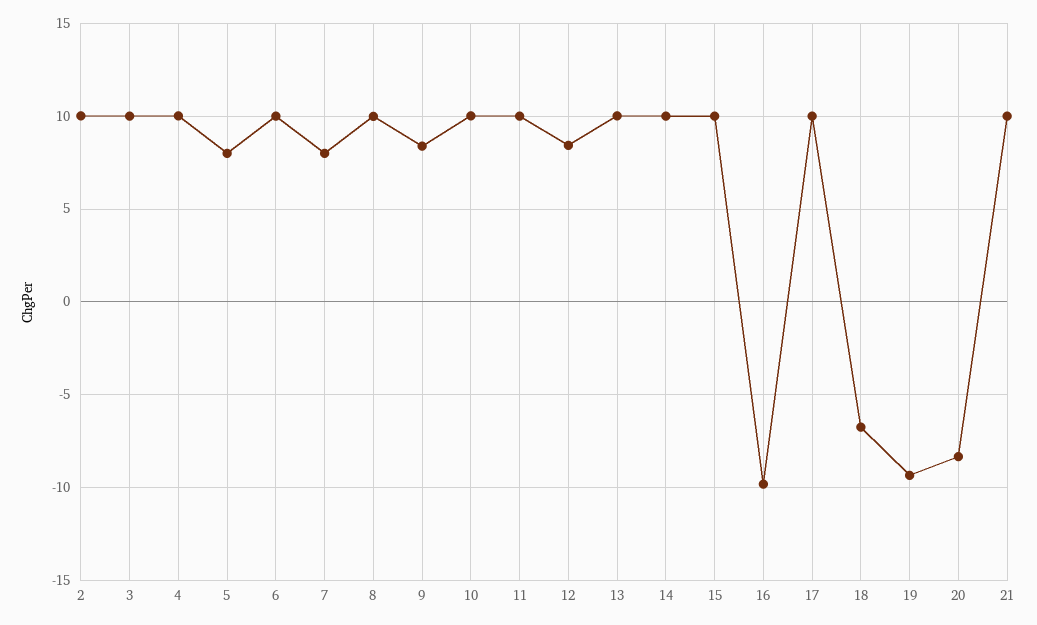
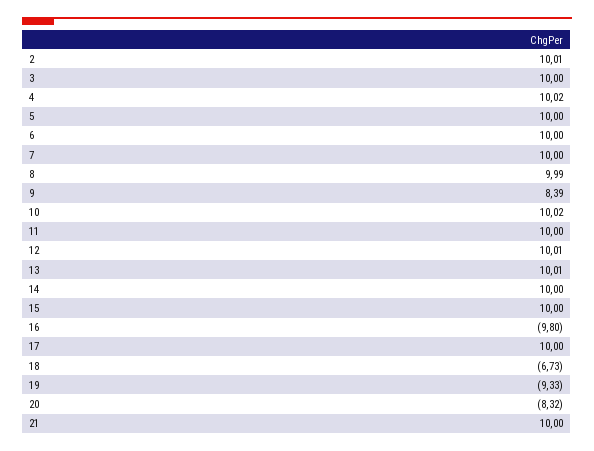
  {
    "2": 10.01,
    "3": 10,
    "4": 10.02,
-   "5": 8,
+   "5": 10,
    "6": 10,
-   "7": 8,
+   "7": 10,
    "8": 9.99,
    "9": 8.39,
    "10": 10.02,
    "11": 10,
-   "12": 8.5,
+   "12": 10.01,
    "13": 10.01,
    "14": 10,
    "15": 10,
    "16": -9.8,
    "17": 10,
    "18": -6.73,
    "19": -9.33,
    "20": -8.32,
    "21": 10
  }

